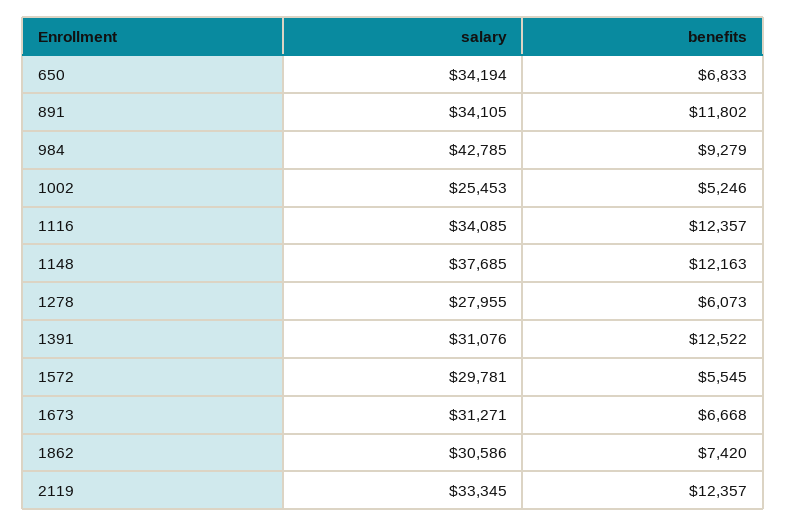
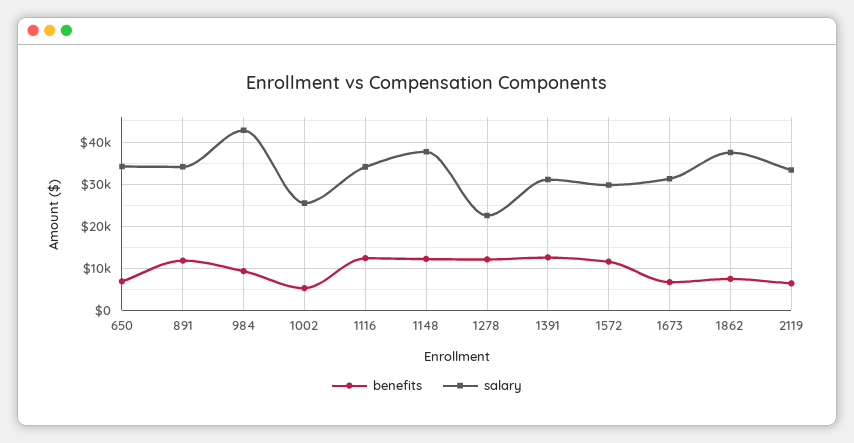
  {
    "salary": {
      "650": 34194,
      "891": 34105,
      "984": 42785,
      "1002": 25453,
      "1116": 34085,
      "1148": 37685,
-     "1278": 27955,
+     "1278": 22000,
      "1391": 31076,
      "1572": 29781,
      "1673": 31271,
-     "1862": 30586,
+     "1862": 38000,
      "2119": 33345
    },
    "benefits": {
      "650": 6833,
      "891": 11802,
      "984": 9279,
      "1002": 5246,
      "1116": 12357,
      "1148": 12163,
-     "1278": 6073,
+     "1278": 12000,
      "1391": 12522,
-     "1572": 5545,
+     "1572": 12000,
      "1673": 6668,
      "1862": 7420,
-     "2119": 12357
+     "2119": 6000
    }
  }

